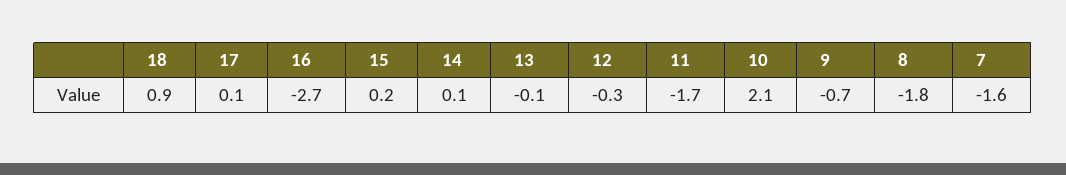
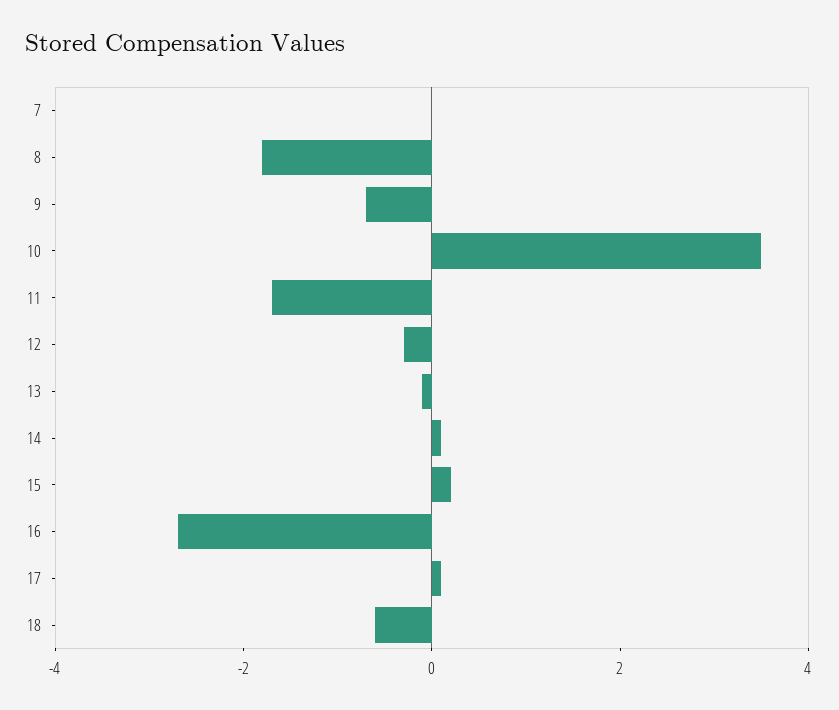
  {
-   "18": 0.9,
+   "18": -0.5,
    "17": 0.1,
    "16": -2.7,
    "15": 0.2,
    "14": 0.1,
    "13": -0.1,
    "12": -0.3,
    "11": -1.7,
-   "10": 2.1,
+   "10": 3.5,
    "9": -0.7,
    "8": -1.8,
-   "7": -1.6
+   "7": 0
  }

